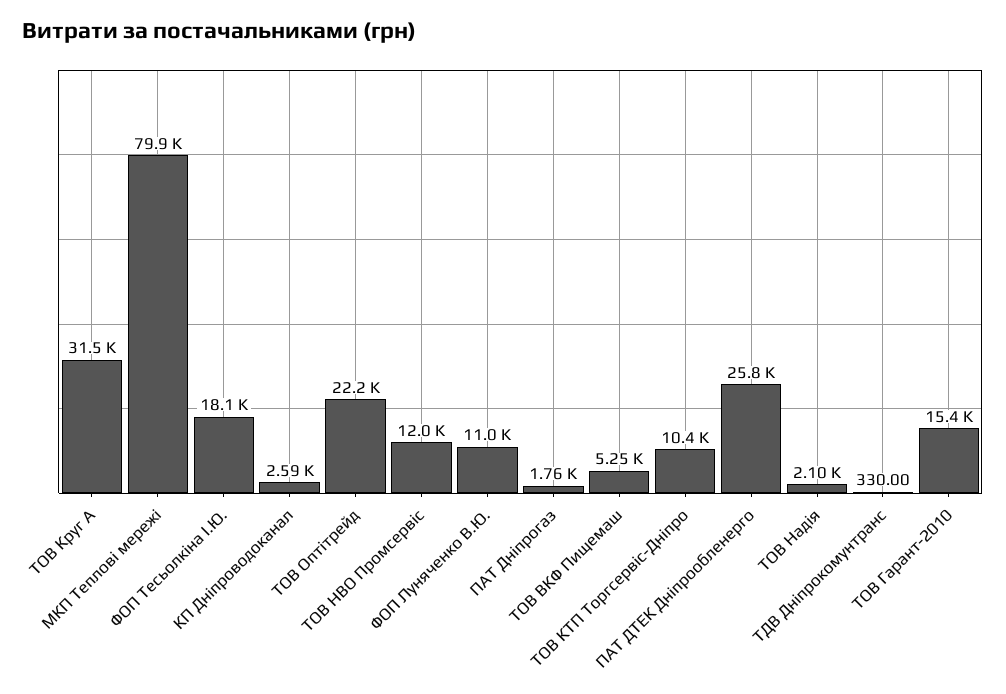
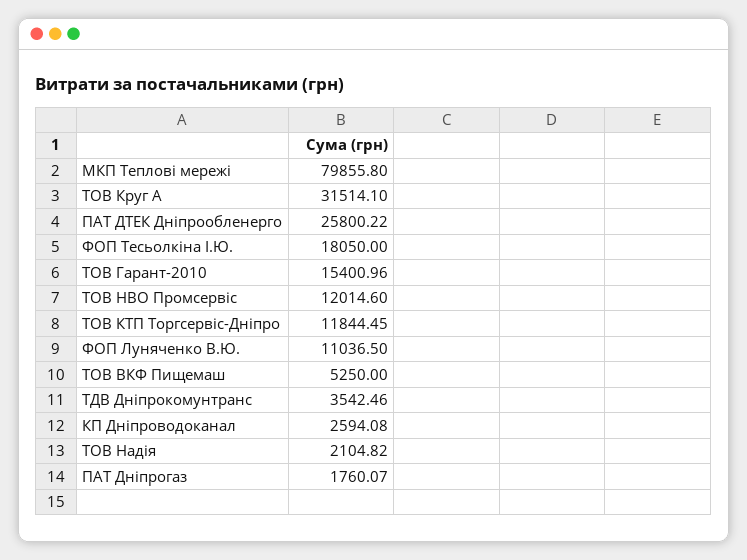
  {
    "ТОВ Круг А": 31514.1,
    "МКП Теплові мережі": 79855.8,
    "ФОП Тесьолкіна І.Ю.": 18050,
    "КП Дніпроводоканал": 2594.08,
-   "ТОВ Оптітрейд": 22200,
    "ТОВ НВО Промсервіс": 12014.6,
    "ФОП Луняченко В.Ю.": 11036.5,
    "ПАТ Дніпрогаз": 1760.07,
    "ТОВ ВКФ Пищемаш": 5250,
-   "ТОВ КТП Торгсервіс-Дніпро": 10400,
+   "ТОВ КТП Торгсервіс-Дніпро": 11844.45,
    "ПАТ ДТЕК Дніпрообленерго": 25800.22,
    "ТОВ Надія": 2104.82,
-   "ТДВ Дніпрокомунтранс": 330,
+   "ТДВ Дніпрокомунтранс": 3542.46,
    "ТОВ Гарант-2010": 15400.96
  }

